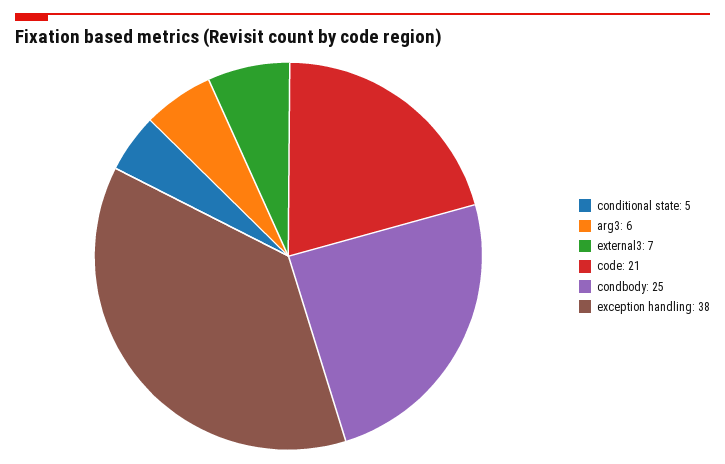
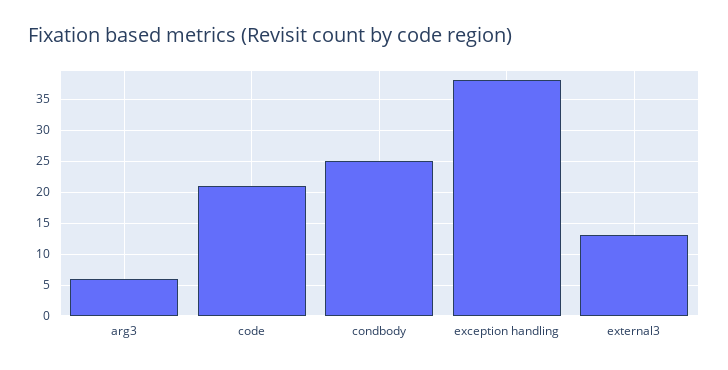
  {
-   "conditional state": 5,
    "arg3": 6,
-   "external3": 7,
+   "external3": 13,
    "code": 21,
    "condbody": 25,
    "exception handling": 38
  }

